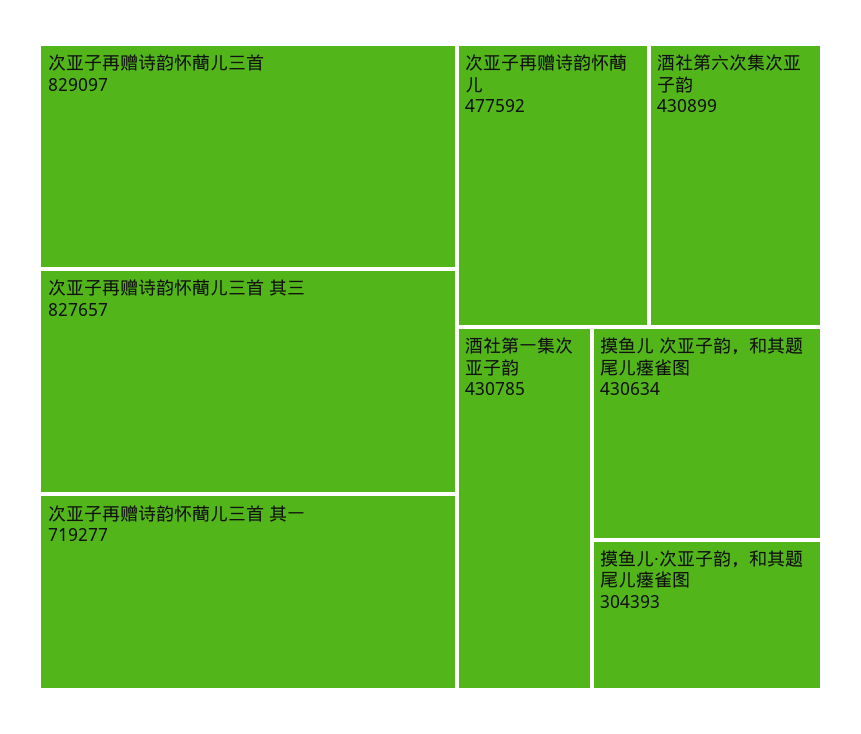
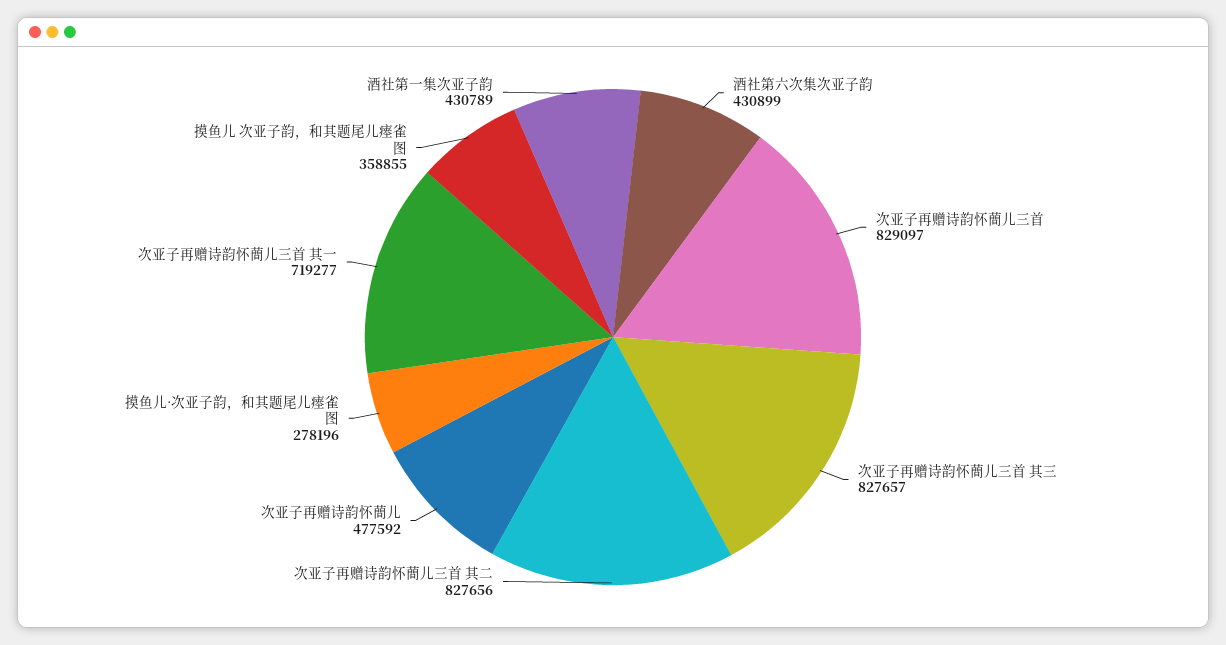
  {
    "次亚子再赠诗韵怀蕳儿三首": 829097,
    "次亚子再赠诗韵怀蕳儿三首 其三": 827657,
    "次亚子再赠诗韵怀蕳儿三首 其一": 719277,
    "次亚子再赠诗韵怀蕳儿": 477592,
    "酒社第六次集次亚子韵": 430899,
-   "酒社第一集次亚子韵": 430785,
+   "酒社第一集次亚子韵": 430789,
-   "摸鱼儿 次亚子韵，和其题尾儿瘗雀图": 430634,
+   "摸鱼儿 次亚子韵，和其题尾儿瘗雀图": 358855,
-   "摸鱼儿·次亚子韵，和其题尾儿瘗雀图": 304393
+   "摸鱼儿·次亚子韵，和其题尾儿瘗雀图": 278196,
+   "次亚子再赠诗韵怀蕳儿三首 其二": 827656
  }

